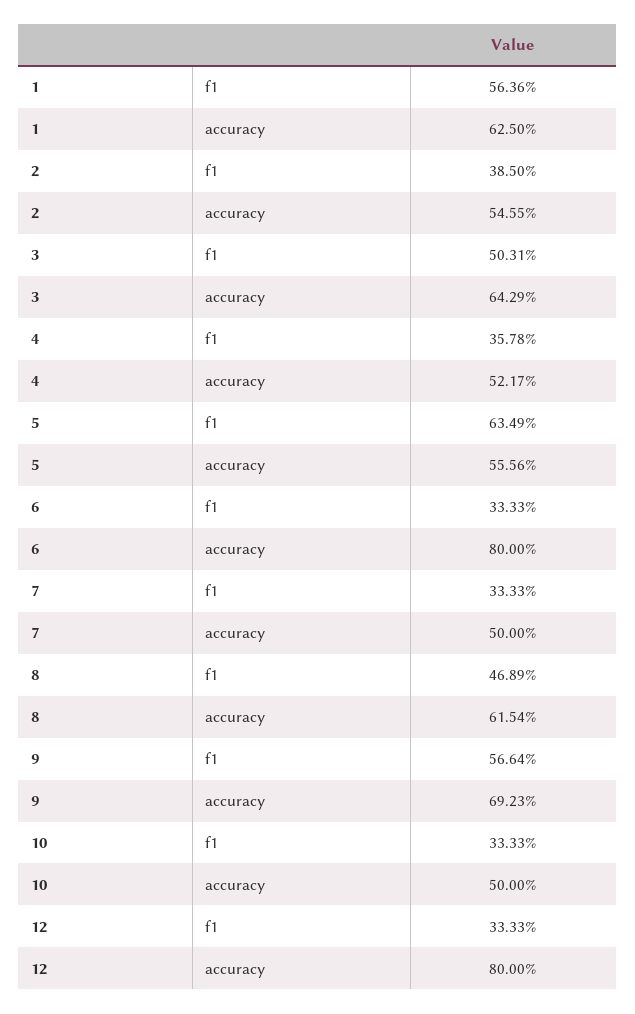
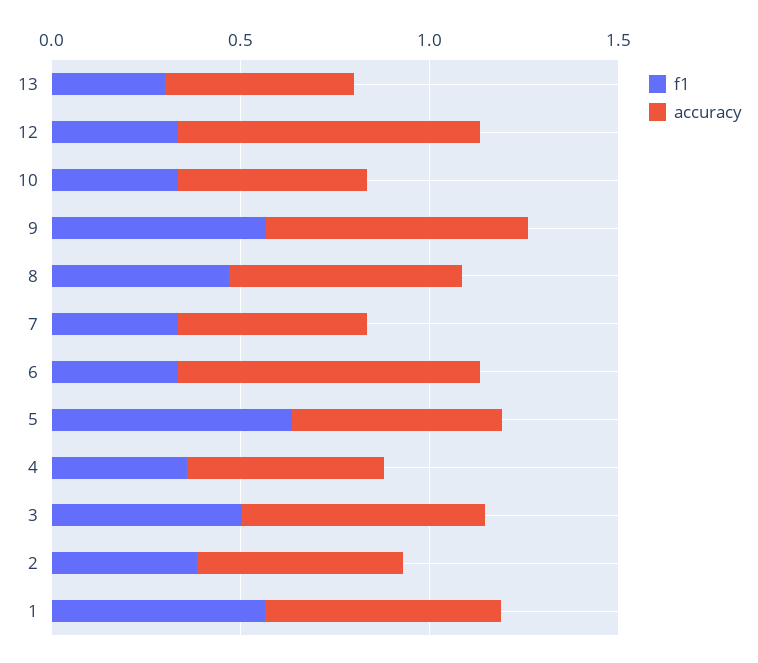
  {
    "f1": {
      "1": 0.5636,
      "2": 0.385,
      "3": 0.5031,
      "4": 0.3578,
      "5": 0.6349,
      "6": 0.3333,
      "7": 0.3333,
      "8": 0.4689,
      "9": 0.5664,
      "10": 0.3333,
-     "12": 0.3333
+     "12": 0.3333,
+     "13": 0.3
    },
    "accuracy": {
      "1": 0.625,
      "2": 0.5455,
      "3": 0.6429,
      "4": 0.5217,
      "5": 0.5556,
      "6": 0.8,
      "7": 0.5,
      "8": 0.6154,
      "9": 0.6923,
      "10": 0.5,
-     "12": 0.8
+     "12": 0.8,
+     "13": 0.5
    }
  }

